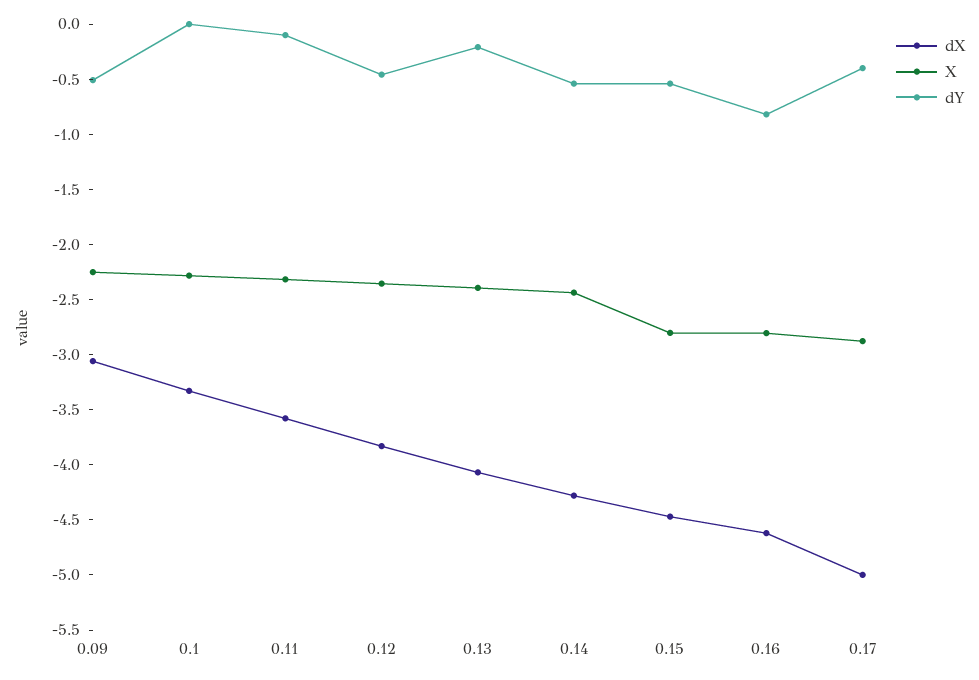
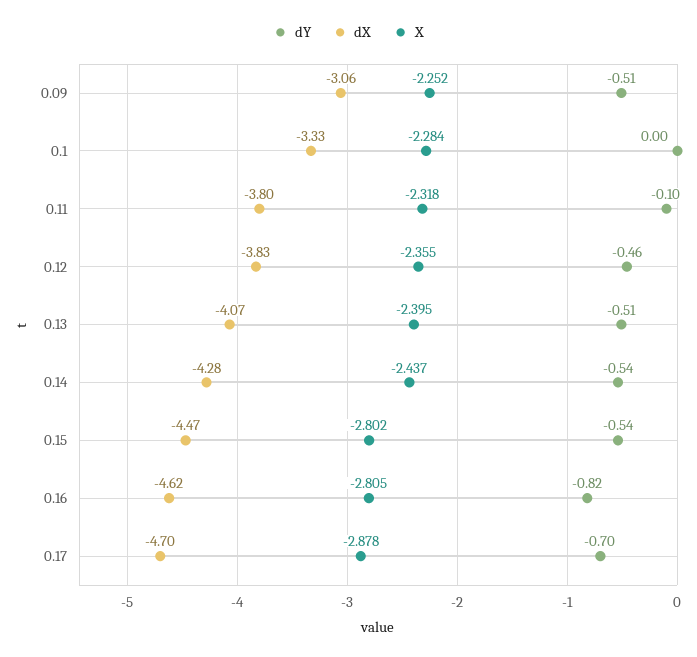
  {
    "dX": {
      "0.09": -3.06,
      "0.1": -3.33,
-     "0.11": -3.6,
+     "0.11": -3.8,
      "0.12": -3.83,
      "0.13": -4.07,
      "0.14": -4.28,
      "0.15": -4.47,
      "0.16": -4.62,
-     "0.17": -5
+     "0.17": -4.7
    },
    "X": {
      "0.09": -2.252,
      "0.1": -2.284,
      "0.11": -2.318,
      "0.12": -2.355,
      "0.13": -2.395,
      "0.14": -2.437,
      "0.15": -2.802,
      "0.16": -2.805,
      "0.17": -2.878
    },
    "dY": {
      "0.09": -0.51,
      "0.1": 0,
      "0.11": -0.1,
      "0.12": -0.46,
-     "0.13": -0.2,
+     "0.13": -0.51,
      "0.14": -0.54,
      "0.15": -0.54,
      "0.16": -0.82,
-     "0.17": -0.4
+     "0.17": -0.7
    }
  }

